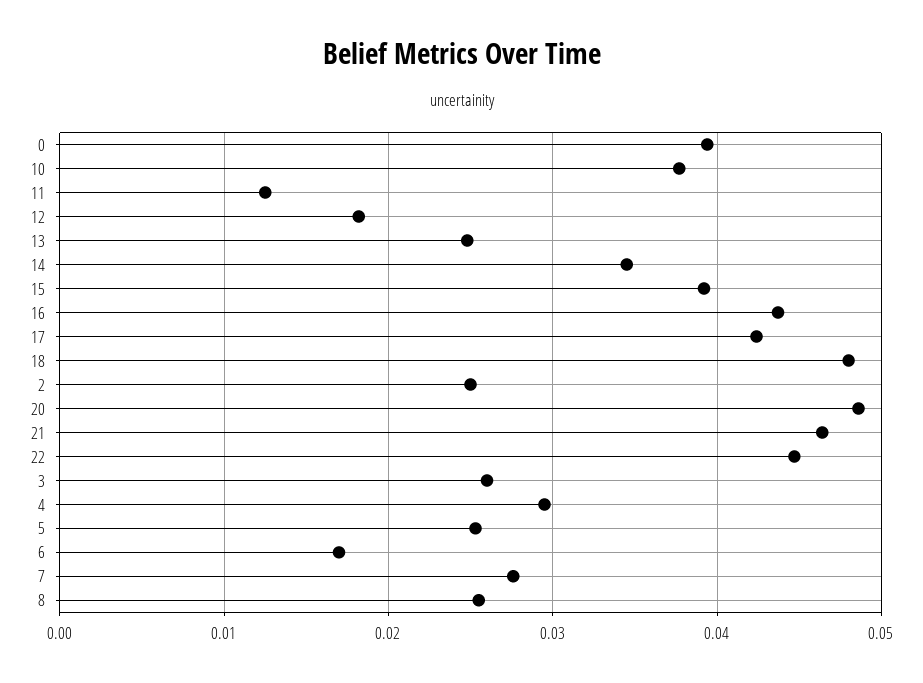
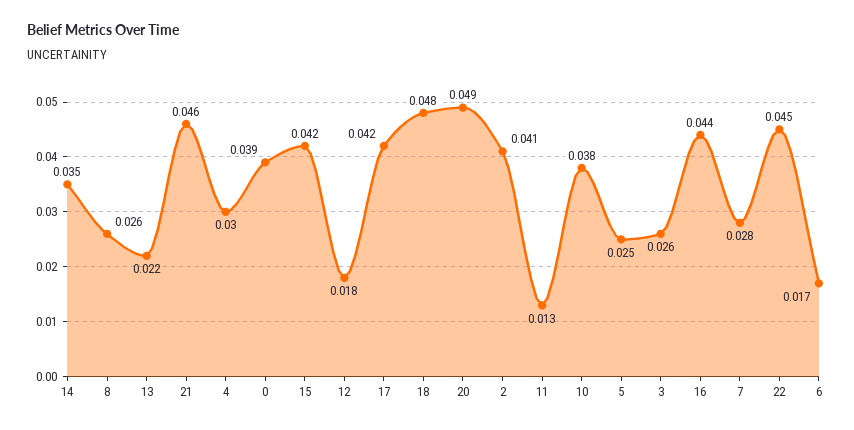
  {
    "0": 0.039,
    "10": 0.038,
    "11": 0.013,
    "12": 0.018,
-   "13": 0.025,
+   "13": 0.022,
    "14": 0.035,
-   "15": 0.039,
+   "15": 0.042,
    "16": 0.044,
    "17": 0.042,
    "18": 0.048,
-   "2": 0.025,
+   "2": 0.041,
    "20": 0.049,
    "21": 0.046,
    "22": 0.045,
    "3": 0.026,
    "4": 0.03,
    "5": 0.025,
    "6": 0.017,
    "7": 0.028,
    "8": 0.026
  }

